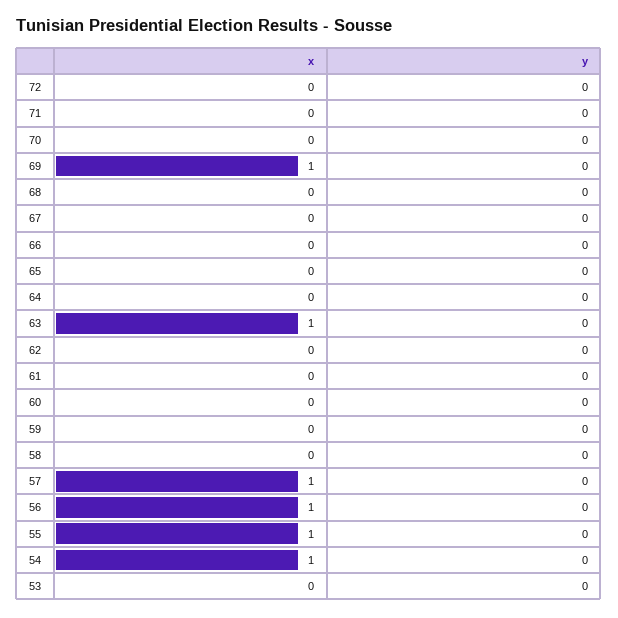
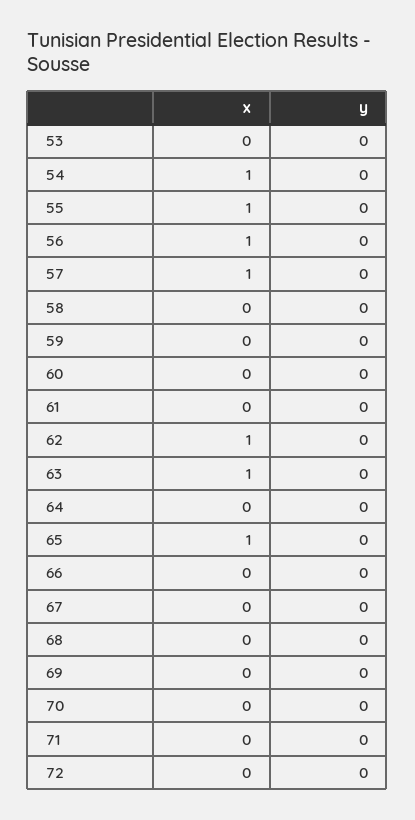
  {
    "x": {
      "72": 0,
      "71": 0,
      "70": 0,
-     "69": 1,
+     "69": 0,
      "68": 0,
      "67": 0,
      "66": 0,
-     "65": 0,
+     "65": 1,
      "64": 0,
      "63": 1,
-     "62": 0,
+     "62": 1,
      "61": 0,
      "60": 0,
      "59": 0,
      "58": 0,
      "57": 1,
      "56": 1,
      "55": 1,
      "54": 1,
      "53": 0
    },
    "y": {
      "72": 0,
      "71": 0,
      "70": 0,
      "69": 0,
      "68": 0,
      "67": 0,
      "66": 0,
      "65": 0,
      "64": 0,
      "63": 0,
      "62": 0,
      "61": 0,
      "60": 0,
      "59": 0,
      "58": 0,
      "57": 0,
      "56": 0,
      "55": 0,
      "54": 0,
      "53": 0
    }
  }

